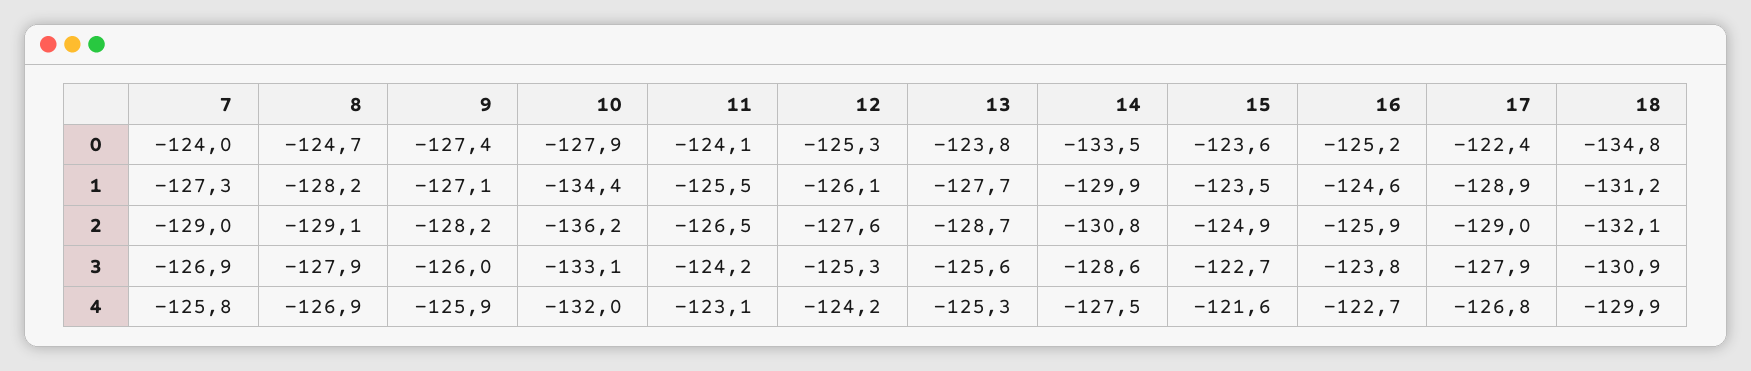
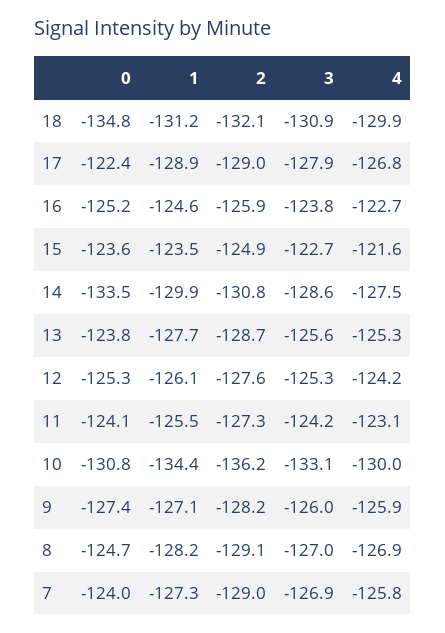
  {
    "7": {
      "0": -124,
      "1": -127.3,
      "2": -129,
      "3": -126.9,
      "4": -125.8
    },
    "8": {
      "0": -124.7,
      "1": -128.2,
      "2": -129.1,
-     "3": -127.9,
+     "3": -127,
      "4": -126.9
    },
    "9": {
      "0": -127.4,
      "1": -127.1,
      "2": -128.2,
      "3": -126,
      "4": -125.9
    },
    "10": {
-     "0": -127.9,
+     "0": -130.8,
      "1": -134.4,
      "2": -136.2,
      "3": -133.1,
-     "4": -132
+     "4": -130
    },
    "11": {
      "0": -124.1,
      "1": -125.5,
-     "2": -126.5,
+     "2": -127.3,
      "3": -124.2,
      "4": -123.1
    },
    "12": {
      "0": -125.3,
      "1": -126.1,
      "2": -127.6,
      "3": -125.3,
      "4": -124.2
    },
    "13": {
      "0": -123.8,
      "1": -127.7,
      "2": -128.7,
      "3": -125.6,
      "4": -125.3
    },
    "14": {
      "0": -133.5,
      "1": -129.9,
      "2": -130.8,
      "3": -128.6,
      "4": -127.5
    },
    "15": {
      "0": -123.6,
      "1": -123.5,
      "2": -124.9,
      "3": -122.7,
      "4": -121.6
    },
    "16": {
      "0": -125.2,
      "1": -124.6,
      "2": -125.9,
      "3": -123.8,
      "4": -122.7
    },
    "17": {
      "0": -122.4,
      "1": -128.9,
      "2": -129,
      "3": -127.9,
      "4": -126.8
    },
    "18": {
      "0": -134.8,
      "1": -131.2,
      "2": -132.1,
      "3": -130.9,
      "4": -129.9
    }
  }

